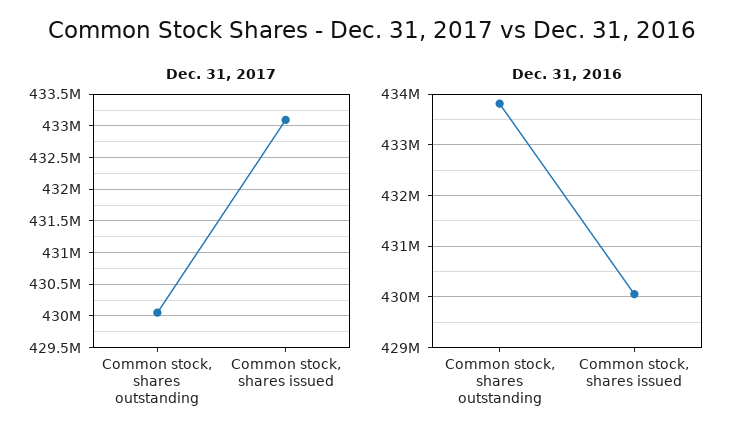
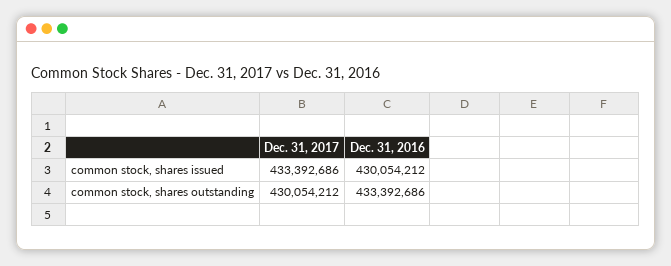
  {
    "Dec. 31, 2017": {
      "Common stock, shares outstanding": 430054212,
-     "Common stock, shares issued": 433100000
+     "Common stock, shares issued": 433392686
    },
    "Dec. 31, 2016": {
-     "Common stock, shares outstanding": 433800000,
+     "Common stock, shares outstanding": 433392686,
      "Common stock, shares issued": 430054212
    }
  }

